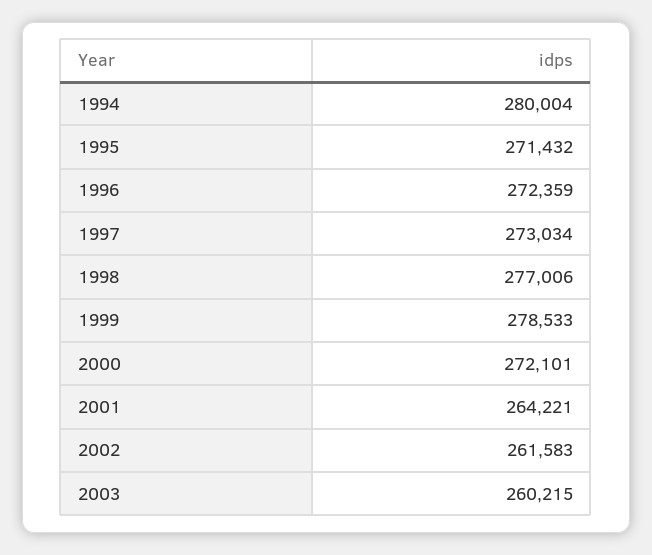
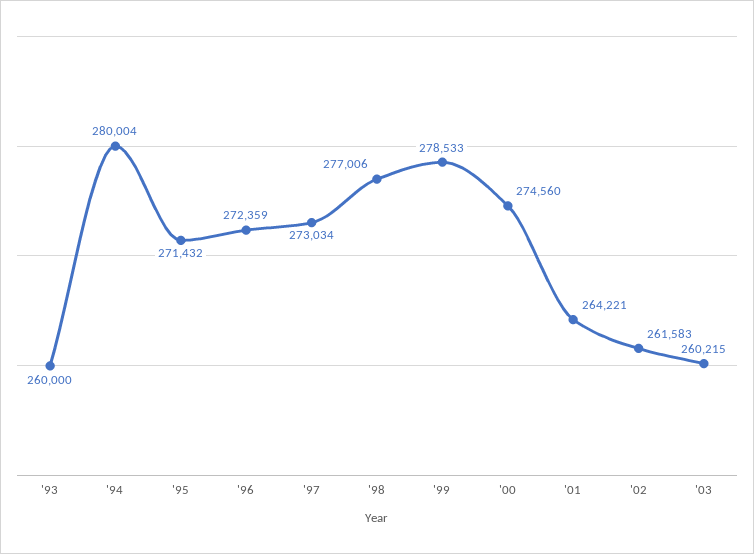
  {
    "1994": 280004,
    "1995": 271432,
    "1996": 272359,
    "1997": 273034,
    "1998": 277006,
    "1999": 278533,
-   "2000": 272101,
+   "2000": 274560,
    "2001": 264221,
    "2002": 261583,
-   "2003": 260215
+   "2003": 260215,
+   "'93": 260000
  }

